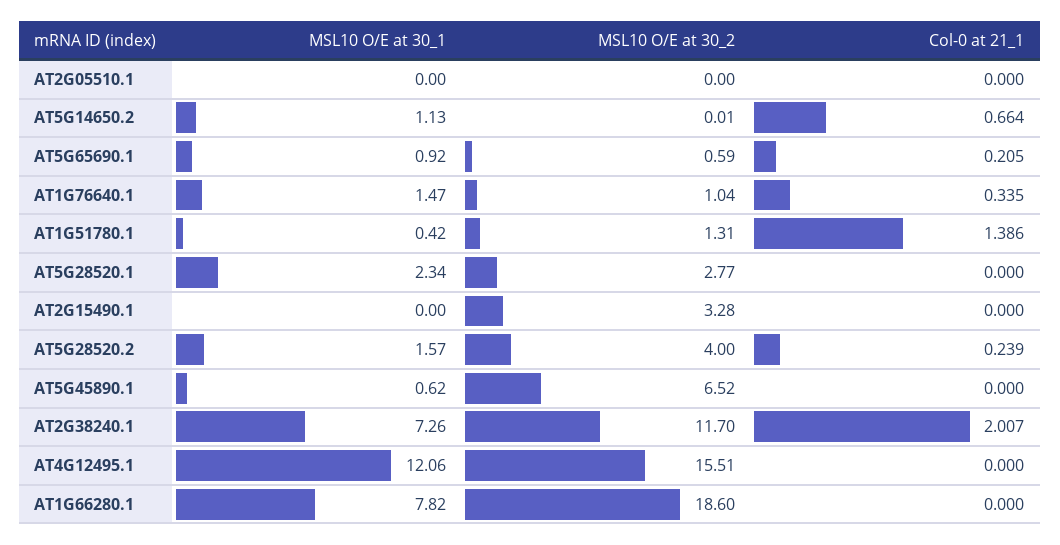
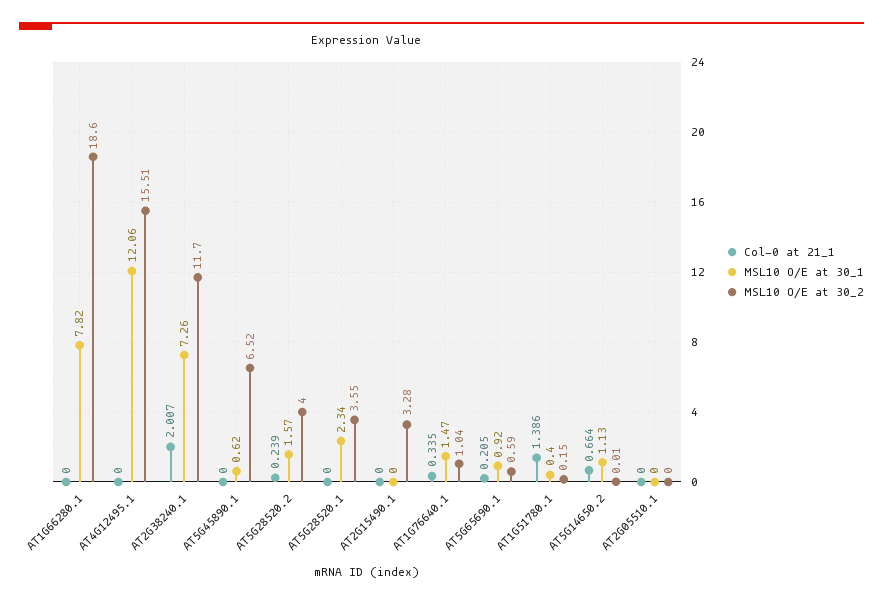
  {
    "MSL10 O/E at 30_1": {
      "AT2G05510.1": 0,
      "AT5G14650.2": 1.13,
      "AT5G65690.1": 0.92,
      "AT1G76640.1": 1.47,
-     "AT1G51780.1": 0.42,
+     "AT1G51780.1": 0.4,
      "AT5G28520.1": 2.34,
      "AT2G15490.1": 0,
      "AT5G28520.2": 1.57,
      "AT5G45890.1": 0.62,
      "AT2G38240.1": 7.26,
      "AT4G12495.1": 12.06,
      "AT1G66280.1": 7.82
    },
    "MSL10 O/E at 30_2": {
      "AT2G05510.1": 0,
      "AT5G14650.2": 0.01,
      "AT5G65690.1": 0.59,
      "AT1G76640.1": 1.04,
-     "AT1G51780.1": 1.31,
+     "AT1G51780.1": 0.15,
-     "AT5G28520.1": 2.77,
+     "AT5G28520.1": 3.55,
      "AT2G15490.1": 3.28,
      "AT5G28520.2": 4,
      "AT5G45890.1": 6.52,
      "AT2G38240.1": 11.7,
      "AT4G12495.1": 15.51,
      "AT1G66280.1": 18.6
    },
    "Col-0 at 21_1": {
      "AT2G05510.1": 0,
      "AT5G14650.2": 0.664,
      "AT5G65690.1": 0.205,
      "AT1G76640.1": 0.335,
      "AT1G51780.1": 1.386,
      "AT5G28520.1": 0,
      "AT2G15490.1": 0,
      "AT5G28520.2": 0.239,
      "AT5G45890.1": 0,
      "AT2G38240.1": 2.007,
      "AT4G12495.1": 0,
      "AT1G66280.1": 0
    }
  }

